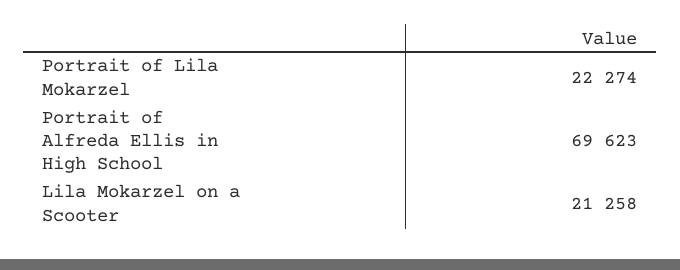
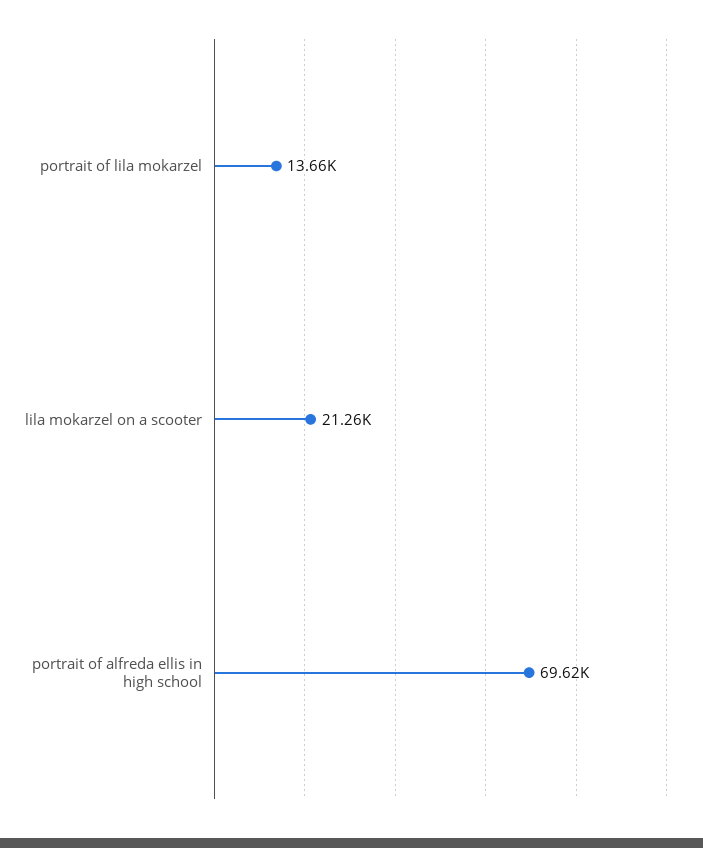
  {
-   "Portrait of Lila Mokarzel": 22274,
+   "Portrait of Lila Mokarzel": 13660,
    "Portrait of Alfreda Ellis in High School": 69623,
    "Lila Mokarzel on a Scooter": 21258
  }

